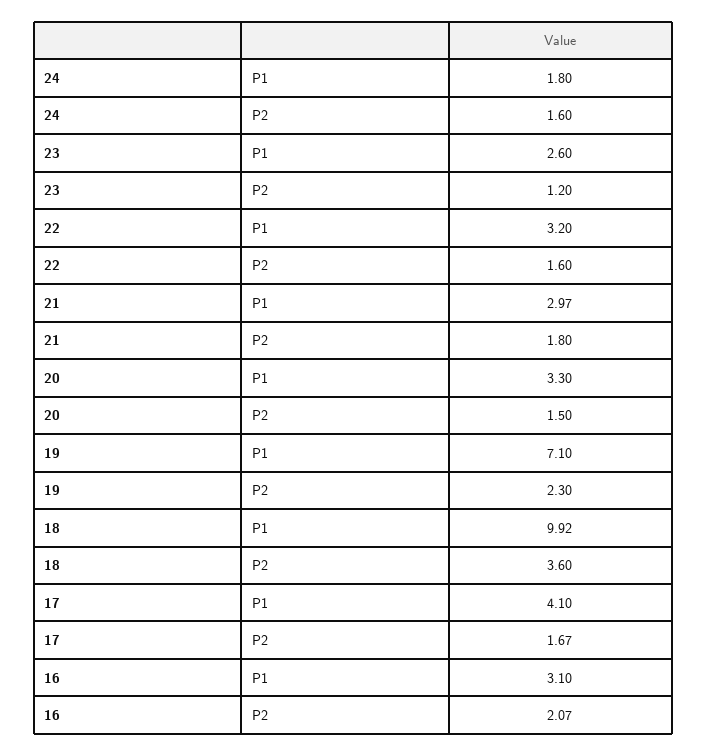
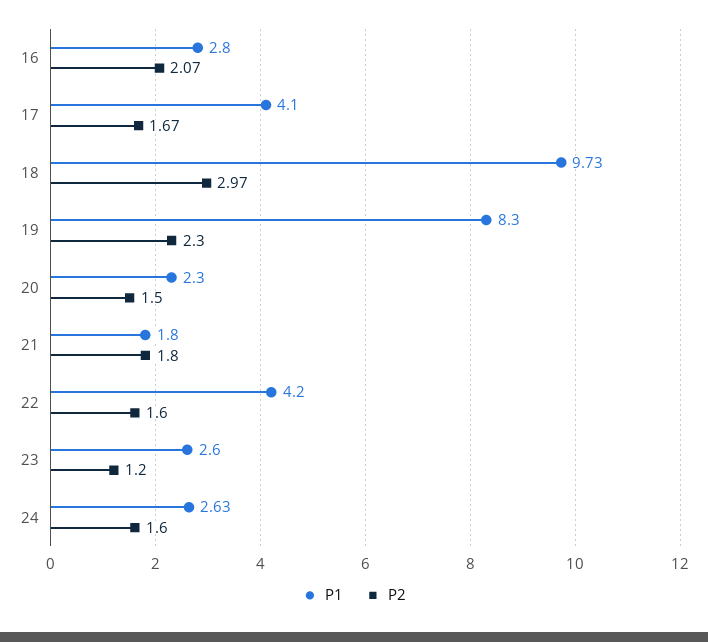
  {
    "P1": {
-     "24": 1.8,
+     "24": 2.63,
      "23": 2.6,
-     "22": 3.2,
+     "22": 4.2,
-     "21": 2.97,
+     "21": 1.8,
-     "20": 3.3,
+     "20": 2.3,
-     "19": 7.1,
+     "19": 8.3,
-     "18": 9.92,
+     "18": 9.73,
      "17": 4.1,
-     "16": 3.1
+     "16": 2.8
    },
    "P2": {
      "24": 1.6,
      "23": 1.2,
      "22": 1.6,
      "21": 1.8,
      "20": 1.5,
      "19": 2.3,
-     "18": 3.6,
+     "18": 2.97,
      "17": 1.67,
      "16": 2.07
    }
  }

